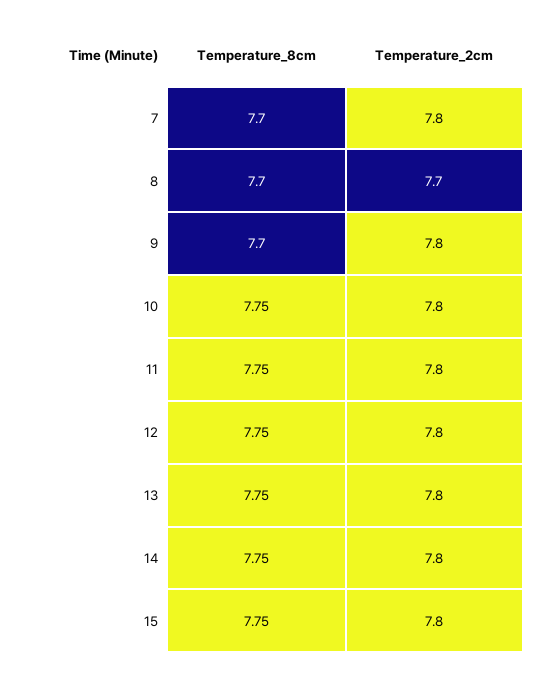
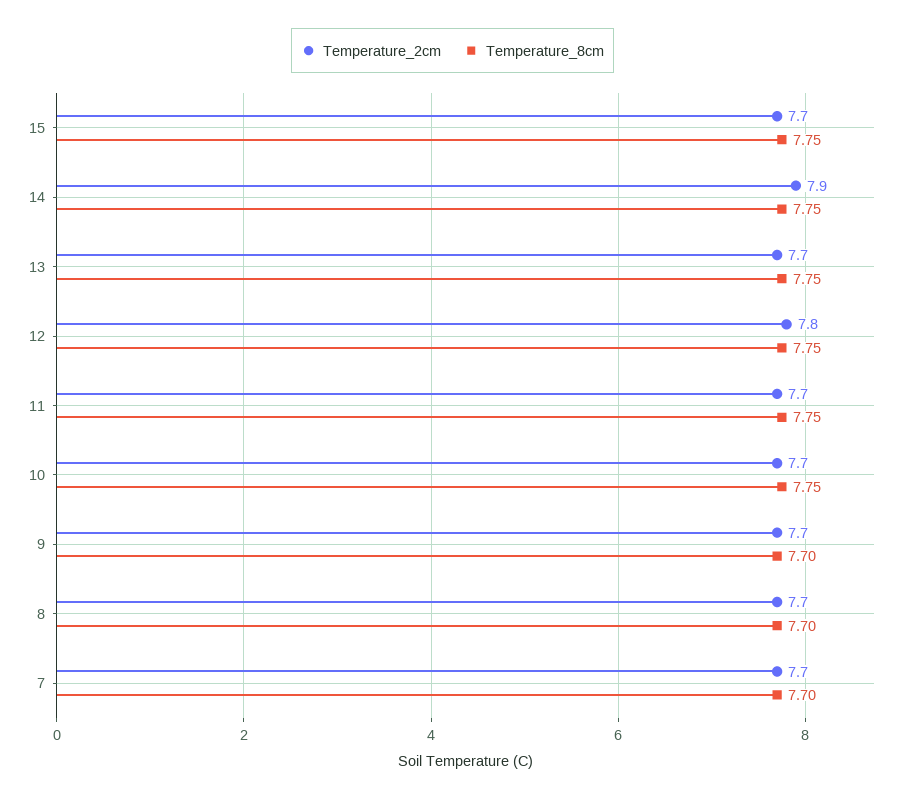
  {
    "Temperature_8cm": {
      "7": 7.7,
      "8": 7.7,
      "9": 7.7,
      "10": 7.75,
      "11": 7.75,
      "12": 7.75,
      "13": 7.75,
      "14": 7.75,
      "15": 7.75
    },
    "Temperature_2cm": {
-     "7": 7.8,
+     "7": 7.7,
      "8": 7.7,
-     "9": 7.8,
+     "9": 7.7,
-     "10": 7.8,
+     "10": 7.7,
-     "11": 7.8,
+     "11": 7.7,
      "12": 7.8,
-     "13": 7.8,
+     "13": 7.7,
-     "14": 7.8,
+     "14": 7.9,
-     "15": 7.8
+     "15": 7.7
    }
  }

